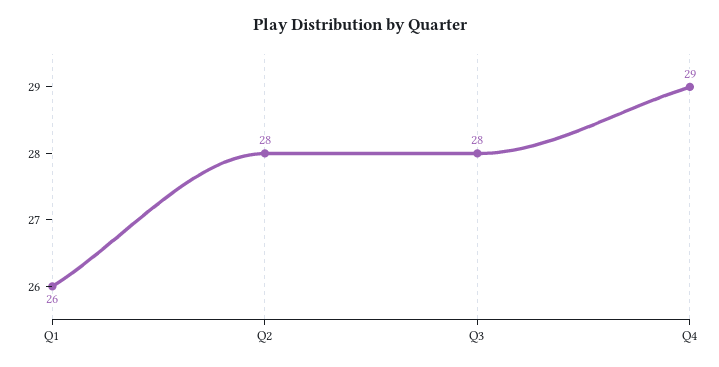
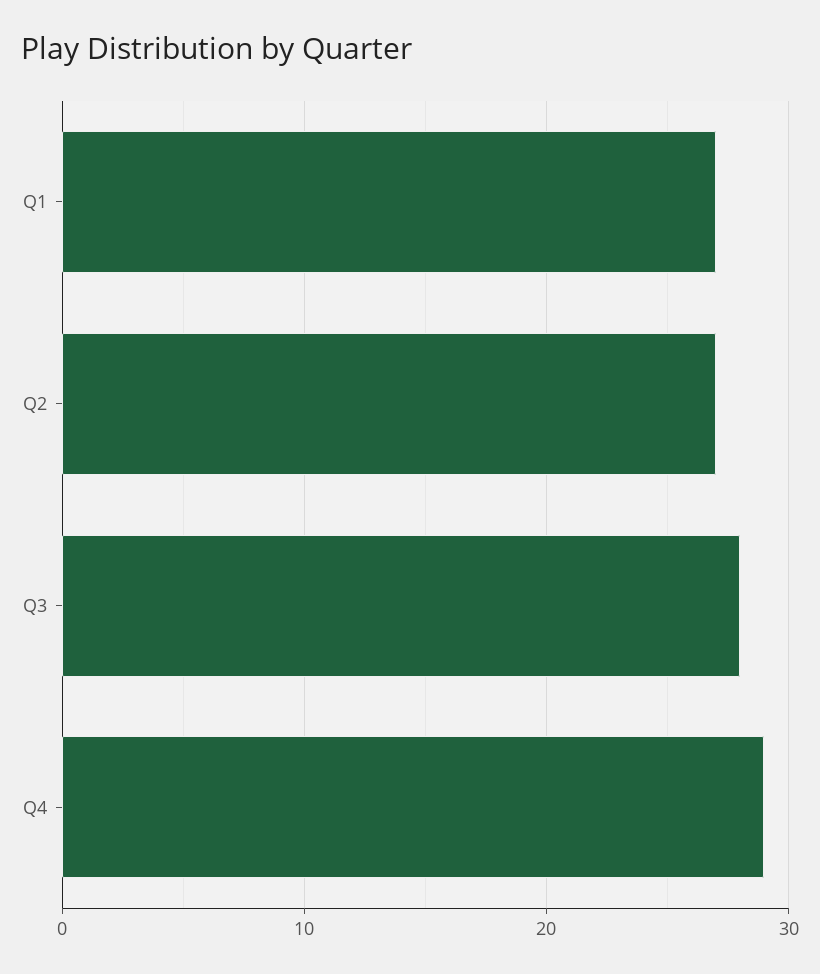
  {
-   "Q1": 26,
+   "Q1": 27,
-   "Q2": 28,
+   "Q2": 27,
    "Q3": 28,
    "Q4": 29
  }

